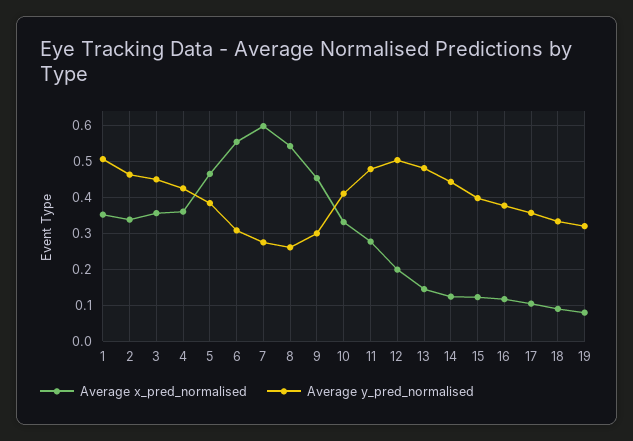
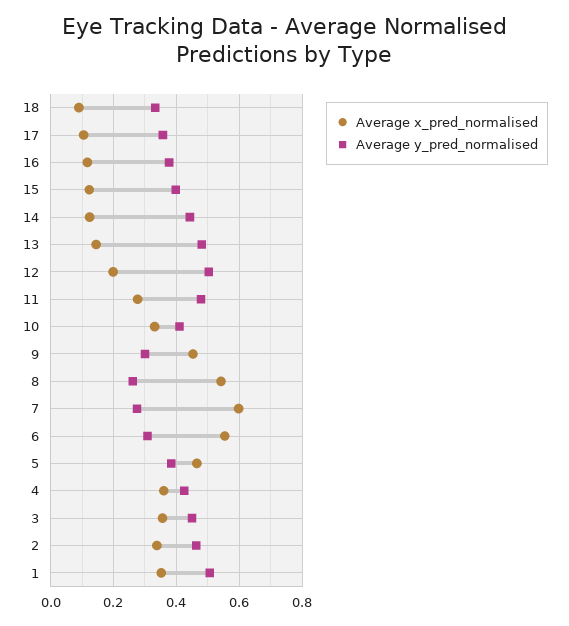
  {
    "Average x_pred_normalised": {
      "1": 0.36,
      "2": 0.34,
      "3": 0.36,
      "4": 0.36,
      "5": 0.46,
      "6": 0.56,
      "7": 0.6,
      "8": 0.54,
      "9": 0.46,
      "10": 0.34,
      "11": 0.28,
      "12": 0.2,
      "13": 0.14,
      "14": 0.12,
      "15": 0.12,
      "16": 0.12,
      "17": 0.1,
-     "18": 0.1,
+     "18": 0.1
-     "19": 0.08
    },
    "Average y_pred_normalised": {
      "1": 0.5,
      "2": 0.46,
      "3": 0.46,
      "4": 0.42,
      "5": 0.38,
      "6": 0.3,
      "7": 0.28,
      "8": 0.26,
      "9": 0.3,
      "10": 0.42,
      "11": 0.48,
      "12": 0.5,
      "13": 0.48,
      "14": 0.44,
      "15": 0.4,
      "16": 0.38,
      "17": 0.36,
-     "18": 0.34,
+     "18": 0.34
-     "19": 0.32
    }
  }

